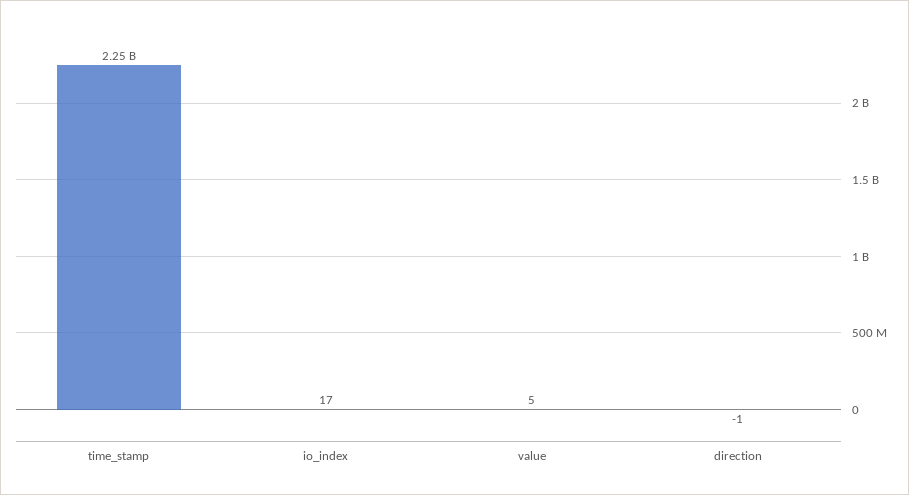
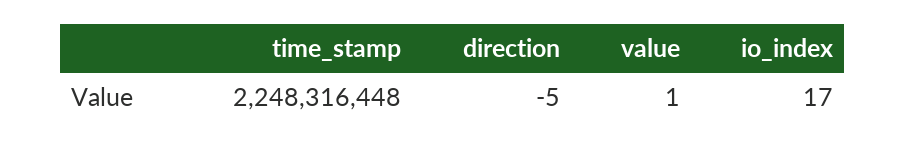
  {
    "time_stamp": 2248316448,
    "io_index": 17,
-   "value": 5,
+   "value": 1,
-   "direction": -1
+   "direction": -5
  }

